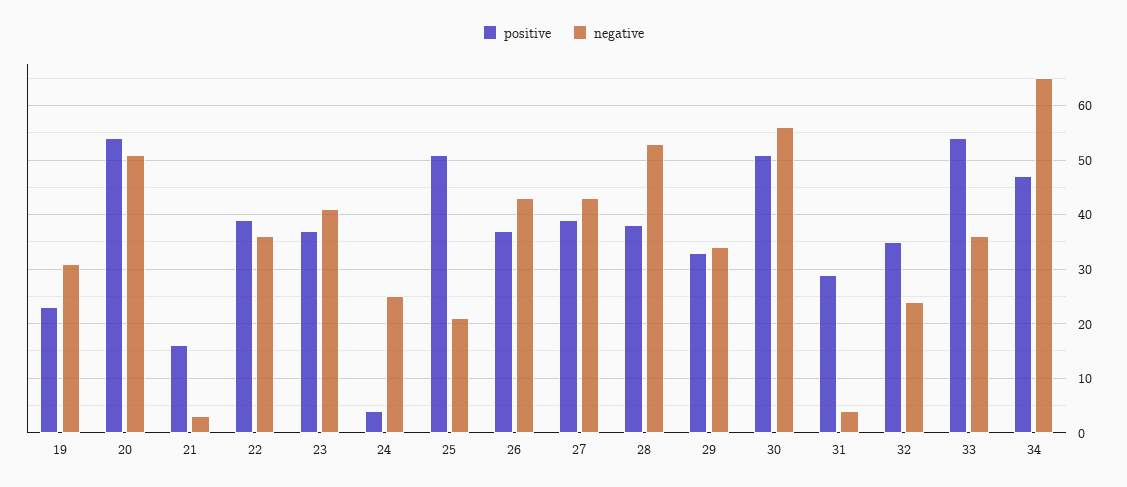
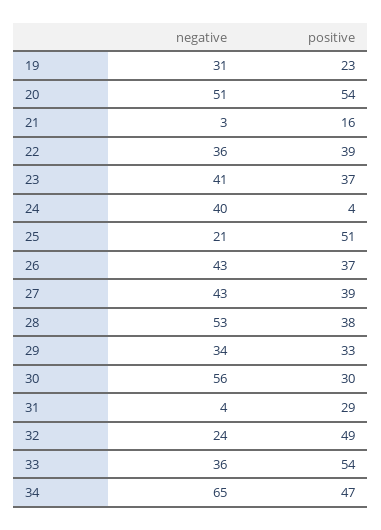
  {
    "positive": {
      "19": 23,
      "20": 54,
      "21": 16,
      "22": 39,
      "23": 37,
      "24": 4,
      "25": 51,
      "26": 37,
      "27": 39,
      "28": 38,
      "29": 33,
-     "30": 50,
+     "30": 30,
      "31": 29,
-     "32": 35,
+     "32": 49,
      "33": 54,
      "34": 47
    },
    "negative": {
      "19": 31,
      "20": 51,
      "21": 3,
      "22": 36,
      "23": 41,
-     "24": 25,
+     "24": 40,
      "25": 21,
      "26": 43,
      "27": 43,
      "28": 53,
      "29": 34,
      "30": 56,
      "31": 4,
      "32": 24,
      "33": 36,
      "34": 65
    }
  }

